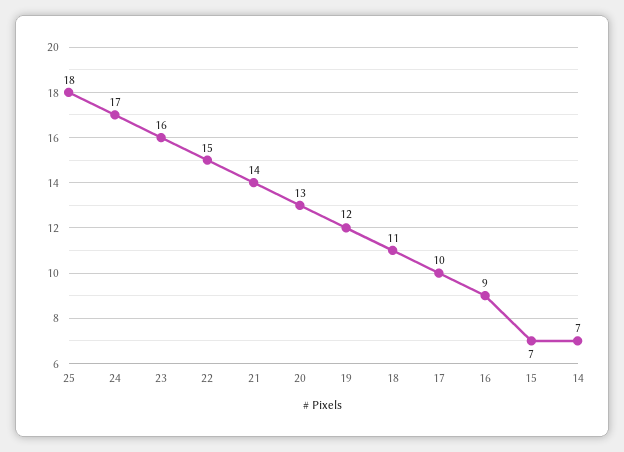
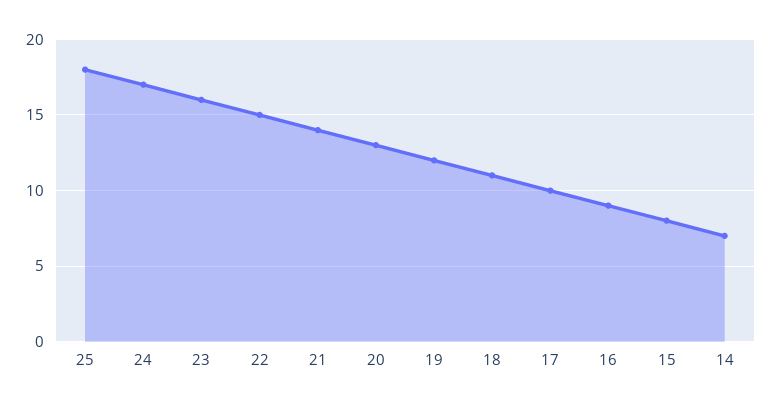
  {
    "25": 18,
    "24": 17,
    "23": 16,
    "22": 15,
    "21": 14,
    "20": 13,
    "19": 12,
    "18": 11,
    "17": 10,
    "16": 9,
-   "15": 7,
+   "15": 8,
    "14": 7
  }

